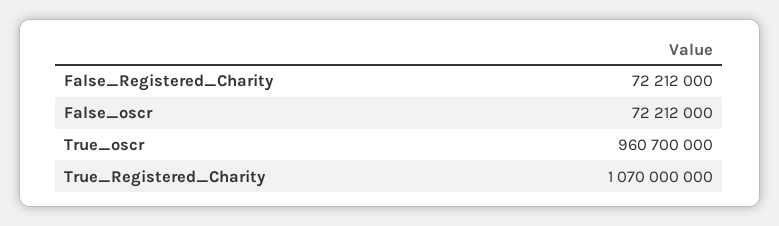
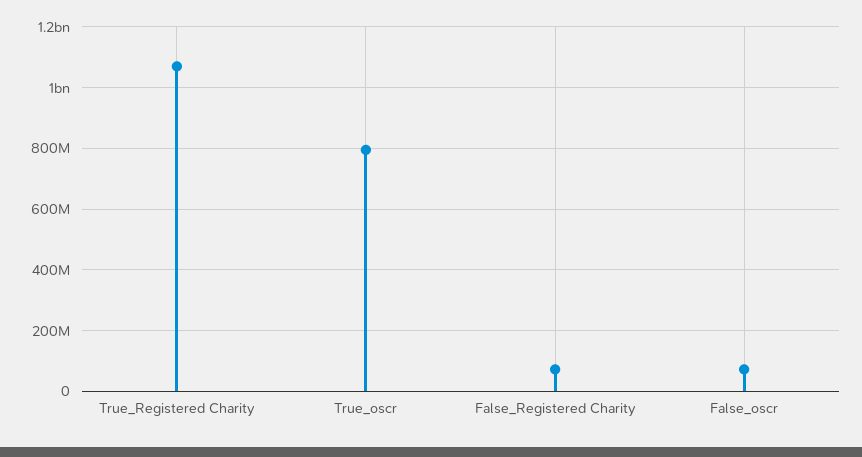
  {
    "False_Registered_Charity": 72212000,
    "False_oscr": 72212000,
-   "True_oscr": 960700000,
+   "True_oscr": 800000000,
    "True_Registered_Charity": 1070000000
  }

